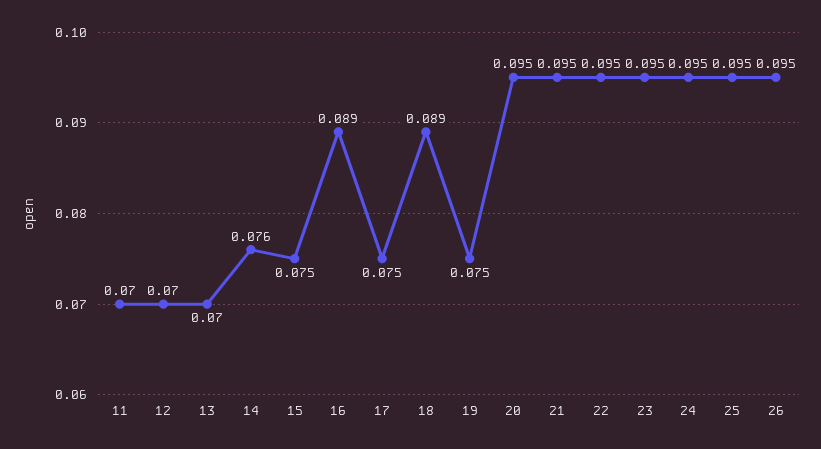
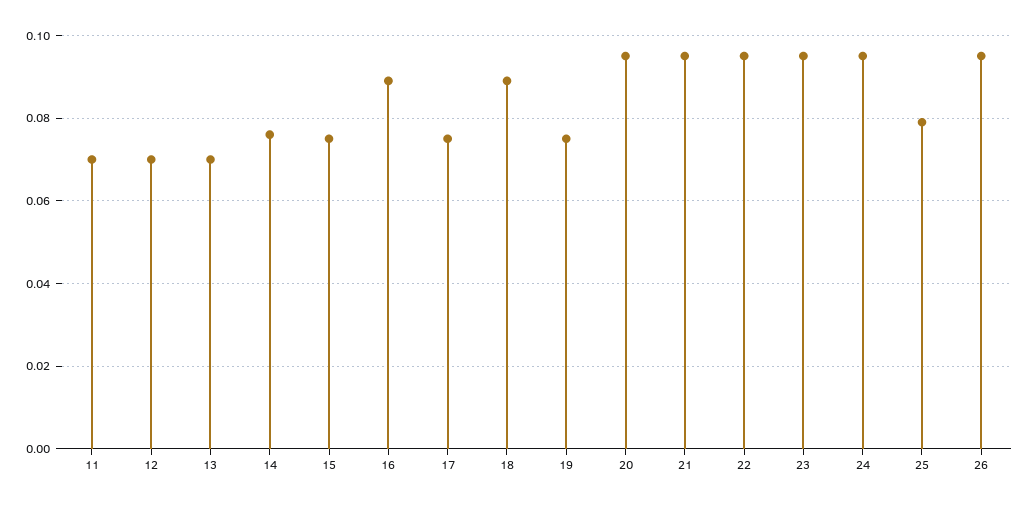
  {
    "11": 0.07,
    "12": 0.07,
    "13": 0.07,
    "14": 0.076,
    "15": 0.075,
    "16": 0.089,
    "17": 0.075,
    "18": 0.089,
    "19": 0.075,
    "20": 0.095,
    "21": 0.095,
    "22": 0.095,
    "23": 0.095,
    "24": 0.095,
-   "25": 0.095,
+   "25": 0.08,
    "26": 0.095
  }

